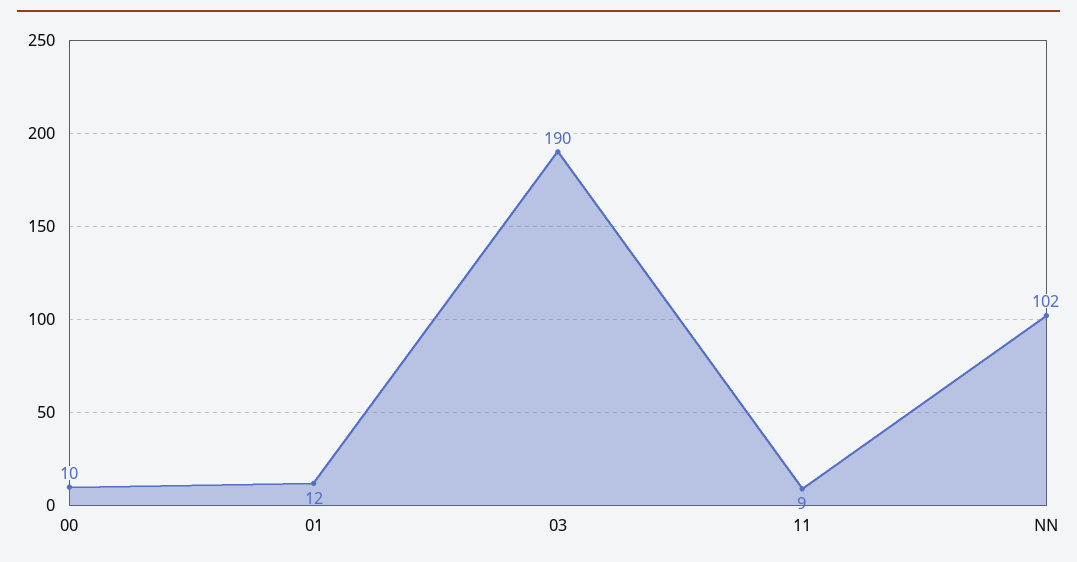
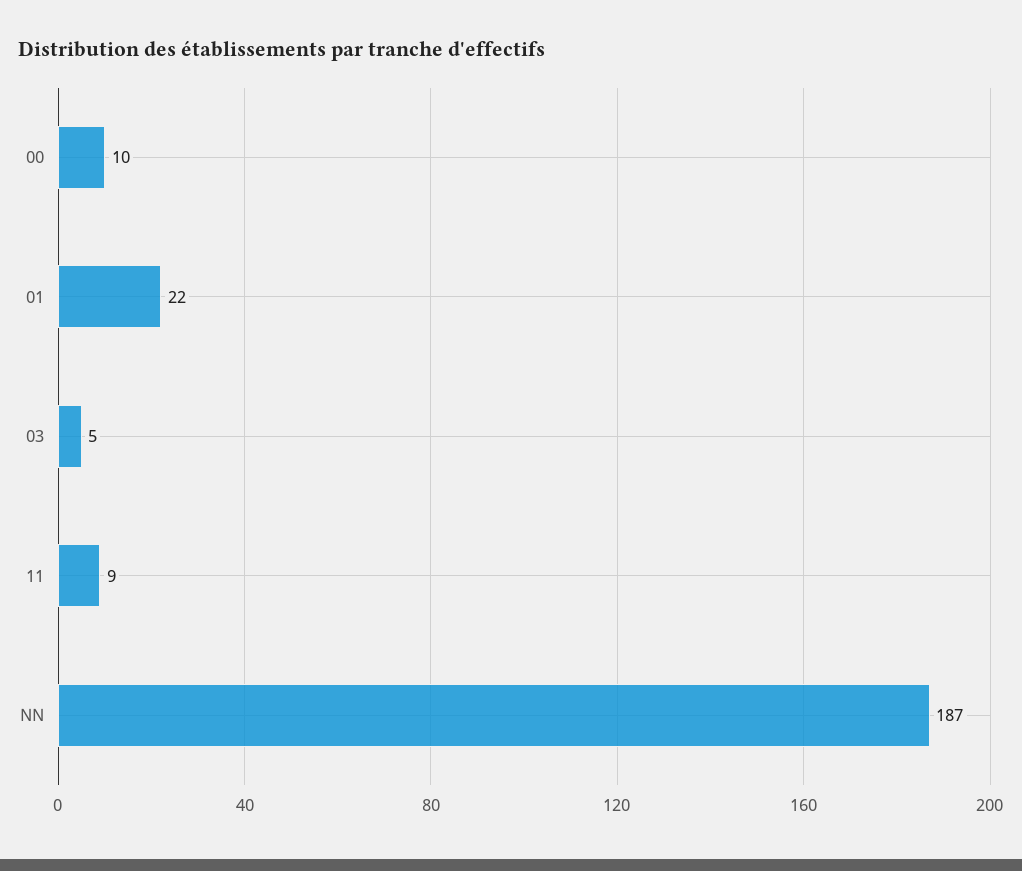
  {
    "00": 10,
-   "01": 12,
+   "01": 22,
-   "03": 190,
+   "03": 5,
    "11": 9,
-   "NN": 102
+   "NN": 187
  }

